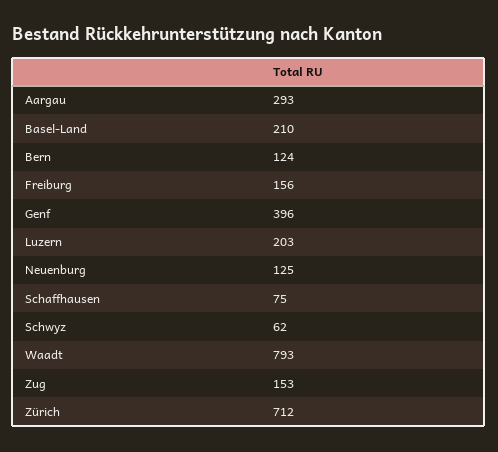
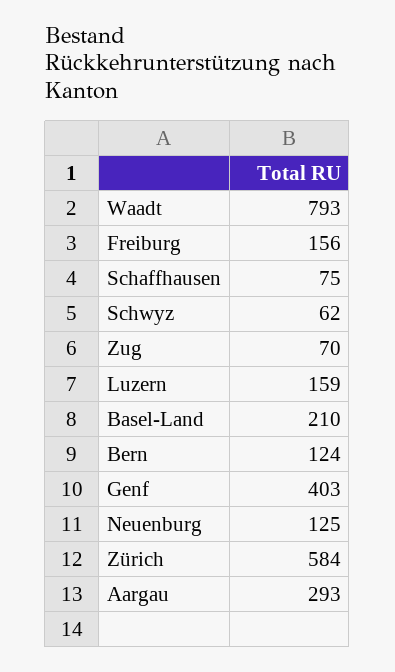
  {
    "Aargau": 293,
    "Basel-Land": 210,
    "Bern": 124,
    "Freiburg": 156,
-   "Genf": 396,
+   "Genf": 403,
-   "Luzern": 203,
+   "Luzern": 159,
    "Neuenburg": 125,
    "Schaffhausen": 75,
    "Schwyz": 62,
    "Waadt": 793,
-   "Zug": 153,
+   "Zug": 70,
-   "Zürich": 712
+   "Zürich": 584
  }

